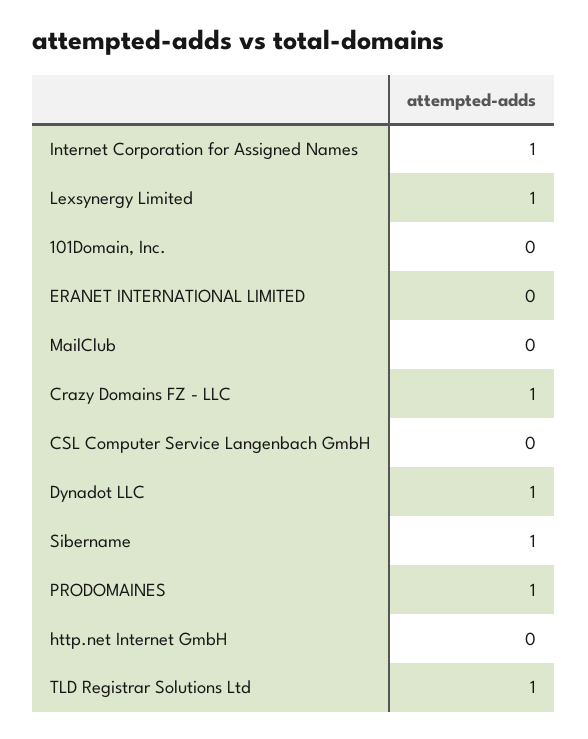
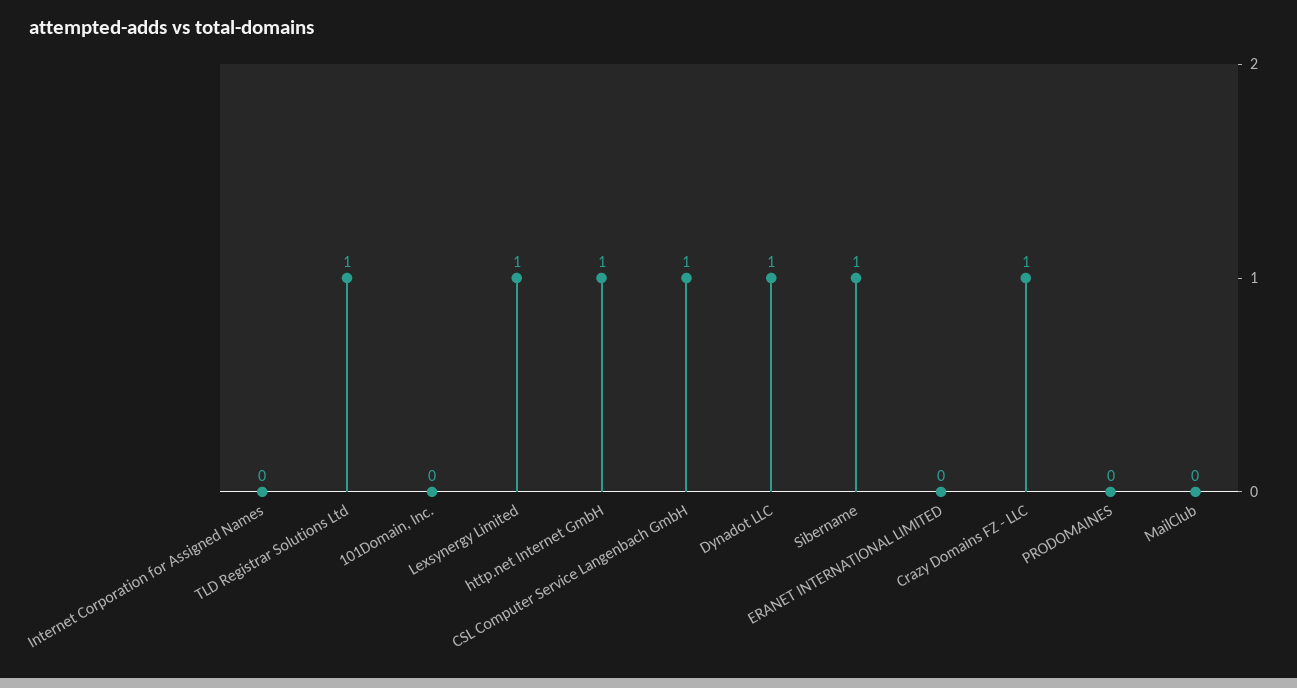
  {
-   "Internet Corporation for Assigned Names": 1,
+   "Internet Corporation for Assigned Names": 0,
    "Lexsynergy Limited": 1,
    "101Domain, Inc.": 0,
    "ERANET INTERNATIONAL LIMITED": 0,
    "MailClub": 0,
    "Crazy Domains FZ - LLC": 1,
-   "CSL Computer Service Langenbach GmbH": 0,
+   "CSL Computer Service Langenbach GmbH": 1,
    "Dynadot LLC": 1,
    "Sibername": 1,
-   "PRODOMAINES": 1,
+   "PRODOMAINES": 0,
-   "http.net Internet GmbH": 0,
+   "http.net Internet GmbH": 1,
    "TLD Registrar Solutions Ltd": 1
  }

